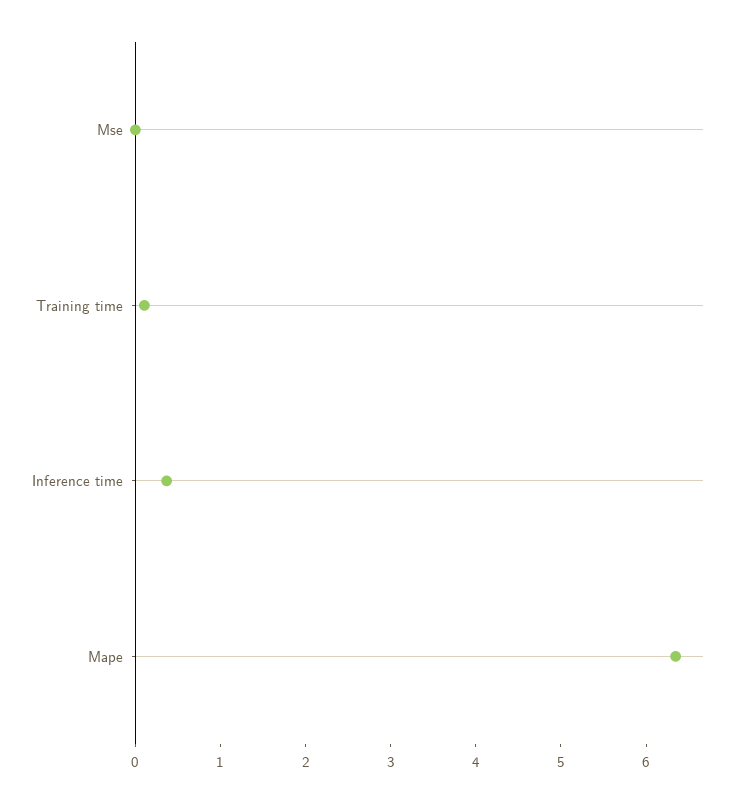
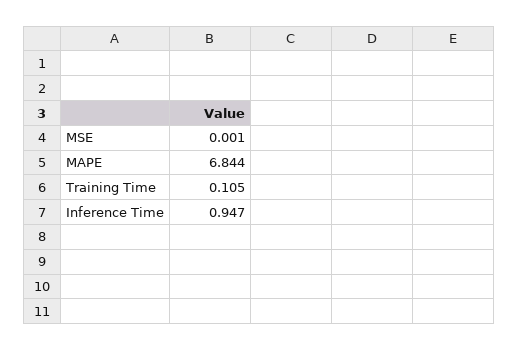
  {
    "Mse": 0.001,
    "Training time": 0.105,
-   "Inference time": 0.4,
+   "Inference time": 0.947,
-   "Mape": 6.4
+   "Mape": 6.844
  }

